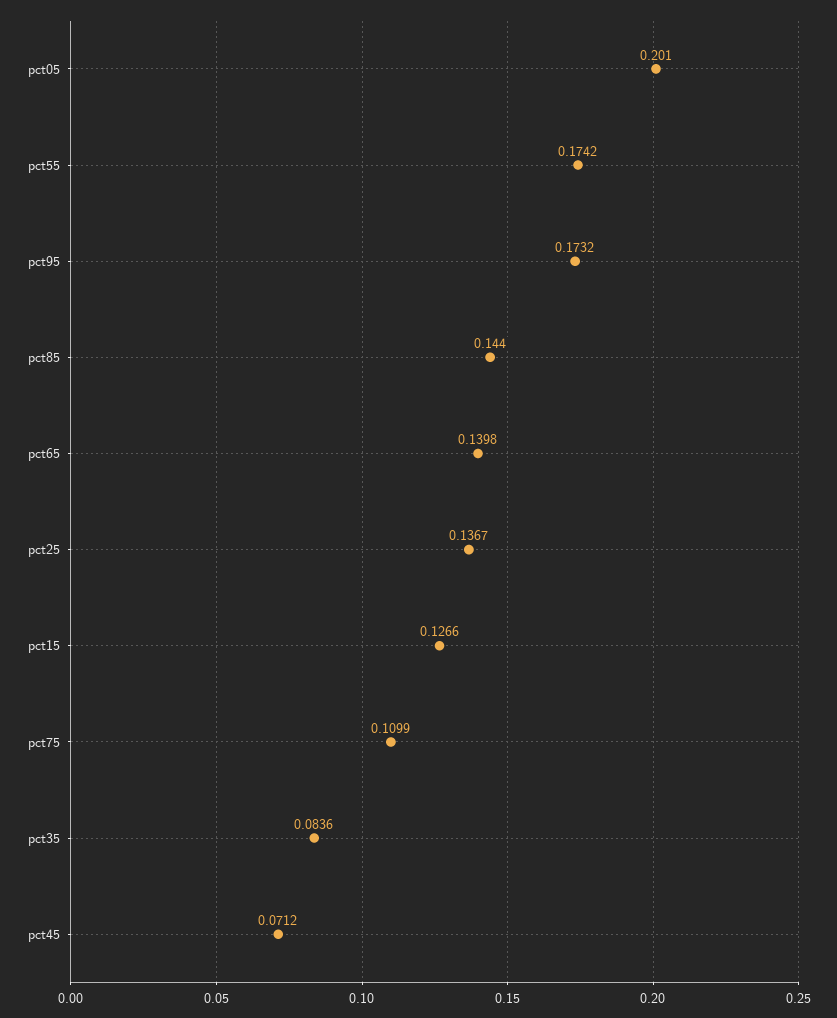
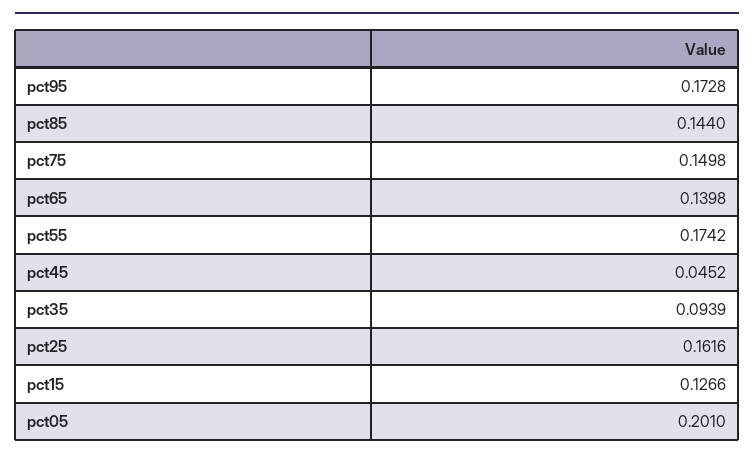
  {
    "pct05": 0.201,
    "pct55": 0.1742,
-   "pct95": 0.1732,
+   "pct95": 0.1728,
    "pct85": 0.144,
    "pct65": 0.1398,
-   "pct25": 0.1367,
+   "pct25": 0.1616,
    "pct15": 0.1266,
-   "pct75": 0.1099,
+   "pct75": 0.1498,
-   "pct35": 0.0836,
+   "pct35": 0.0939,
-   "pct45": 0.0712
+   "pct45": 0.0452
  }

